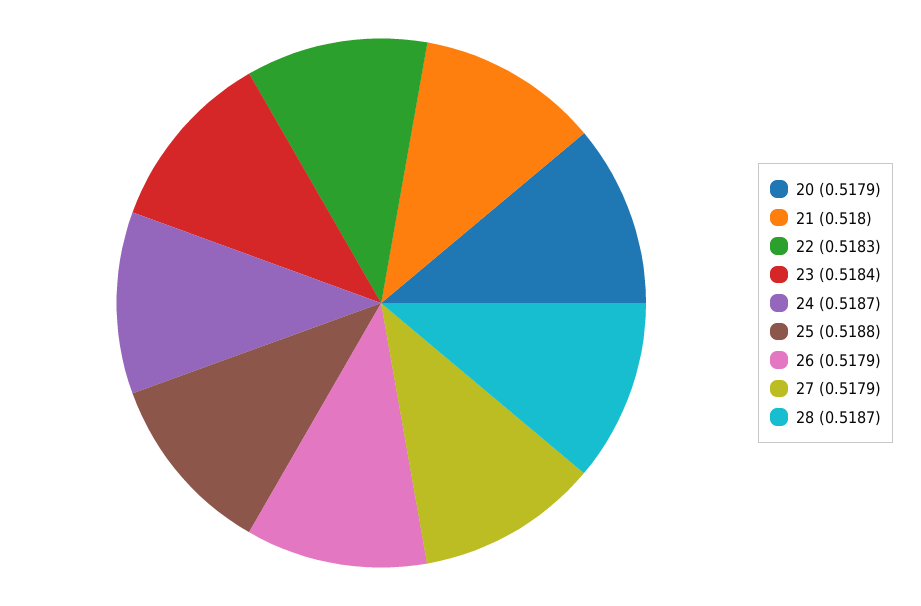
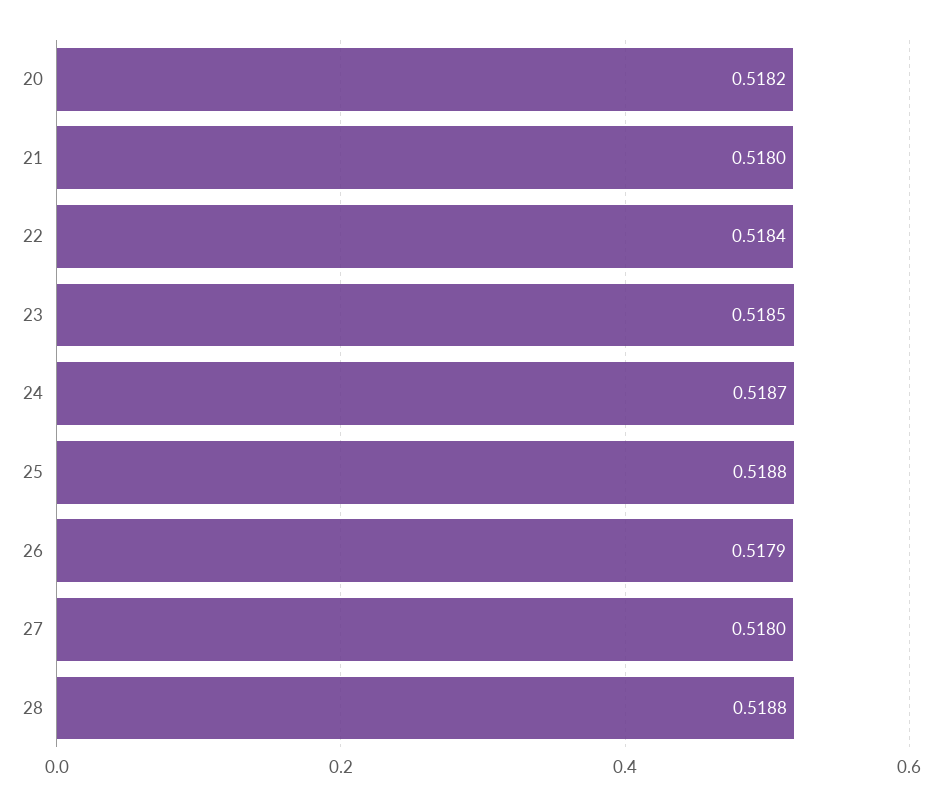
  {
-   "20": 0.5179,
+   "20": 0.5182,
    "21": 0.518,
-   "22": 0.5183,
+   "22": 0.5184,
-   "23": 0.5184,
+   "23": 0.5185,
    "24": 0.5187,
    "25": 0.5188,
    "26": 0.5179,
-   "27": 0.5179,
+   "27": 0.518,
-   "28": 0.5187
+   "28": 0.5188
  }

